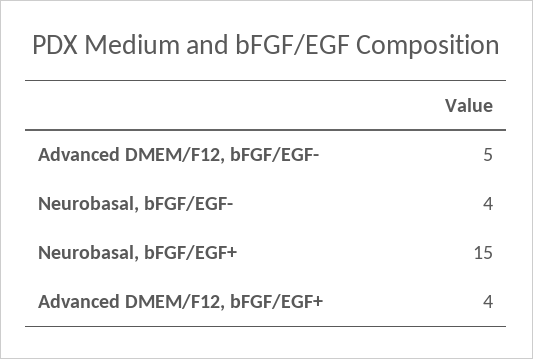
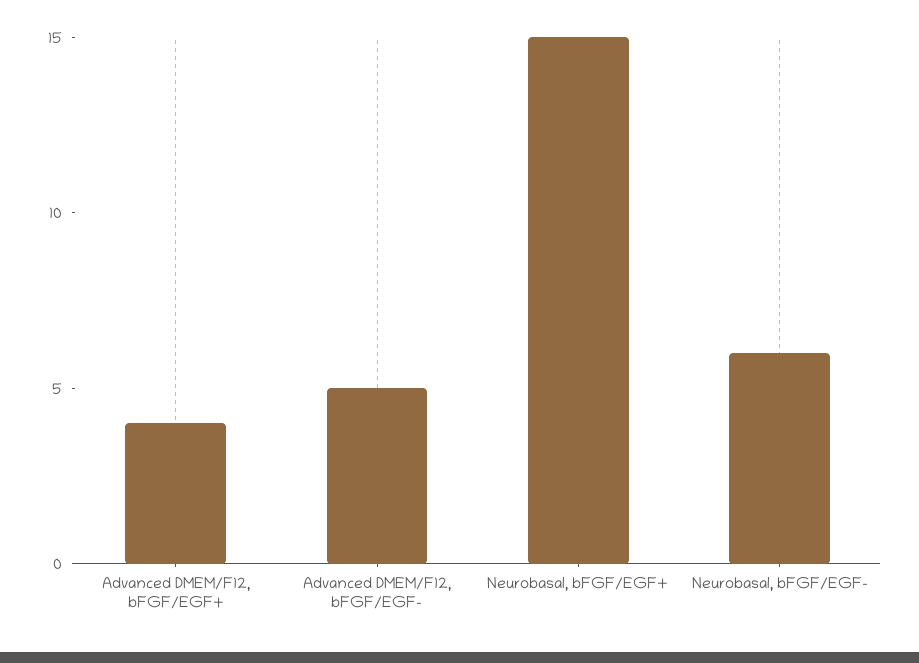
  {
    "Advanced DMEM/F12, bFGF/EGF-": 5,
-   "Neurobasal, bFGF/EGF-": 4,
+   "Neurobasal, bFGF/EGF-": 6,
    "Neurobasal, bFGF/EGF+": 15,
    "Advanced DMEM/F12, bFGF/EGF+": 4
  }

